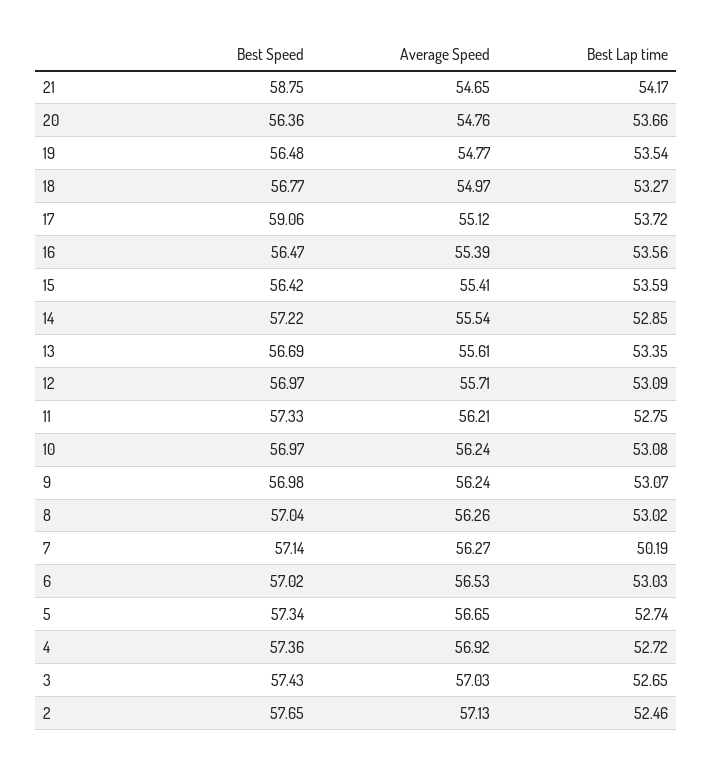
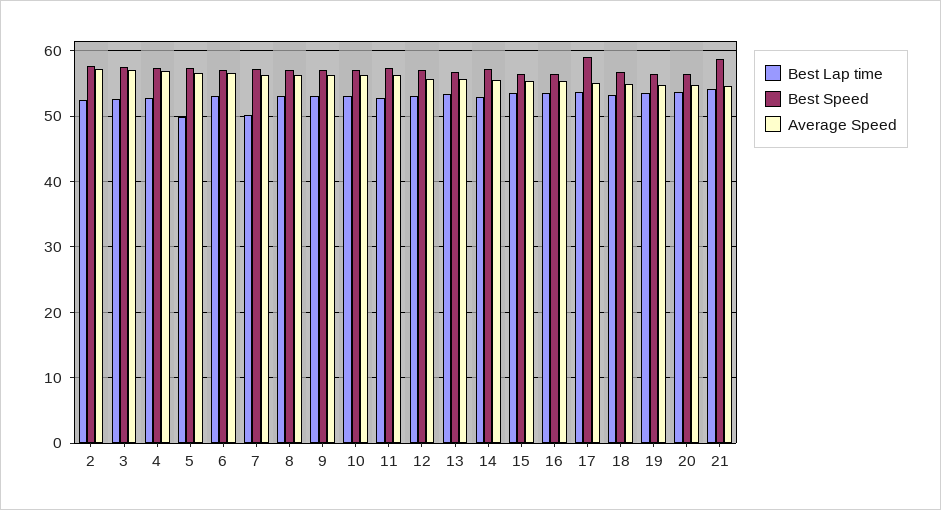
  {
    "Best Speed": {
      "21": 58.75,
      "20": 56.36,
      "19": 56.48,
      "18": 56.77,
      "17": 59.06,
      "16": 56.47,
      "15": 56.42,
      "14": 57.22,
      "13": 56.69,
      "12": 56.97,
      "11": 57.33,
      "10": 56.97,
      "9": 56.98,
      "8": 57.04,
      "7": 57.14,
      "6": 57.02,
      "5": 57.34,
      "4": 57.36,
      "3": 57.43,
      "2": 57.65
    },
    "Average Speed": {
      "21": 54.65,
      "20": 54.76,
      "19": 54.77,
      "18": 54.97,
      "17": 55.12,
      "16": 55.39,
      "15": 55.41,
      "14": 55.54,
      "13": 55.61,
      "12": 55.71,
      "11": 56.21,
      "10": 56.24,
      "9": 56.24,
      "8": 56.26,
      "7": 56.27,
      "6": 56.53,
      "5": 56.65,
      "4": 56.92,
      "3": 57.03,
      "2": 57.13
    },
    "Best Lap time": {
      "21": 54.17,
      "20": 53.66,
      "19": 53.54,
      "18": 53.27,
      "17": 53.72,
      "16": 53.56,
      "15": 53.59,
      "14": 52.85,
      "13": 53.35,
      "12": 53.09,
      "11": 52.75,
      "10": 53.08,
      "9": 53.07,
      "8": 53.02,
      "7": 50.19,
      "6": 53.03,
-     "5": 52.74,
+     "5": 50,
      "4": 52.72,
      "3": 52.65,
      "2": 52.46
    }
  }

